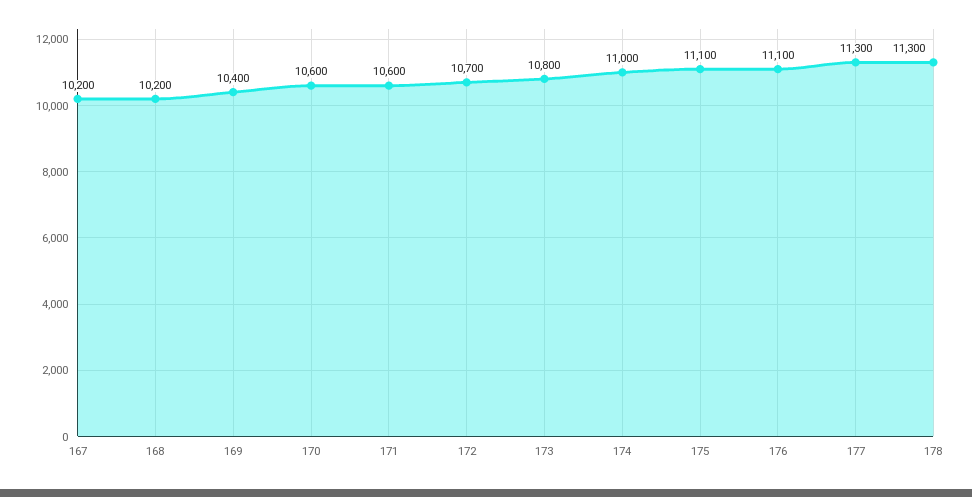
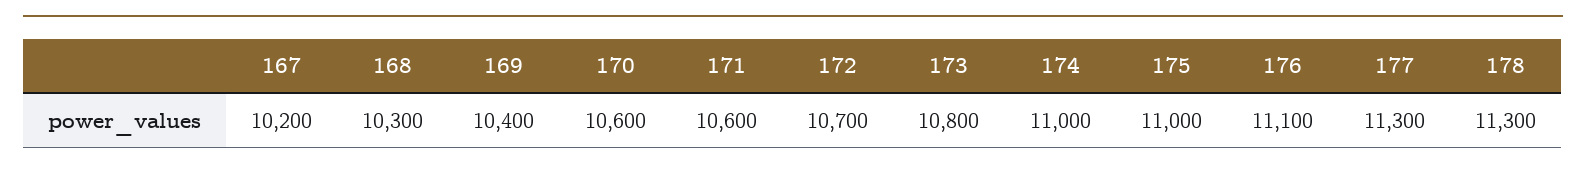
  {
    "167": 10200,
-   "168": 10200,
+   "168": 10300,
    "169": 10400,
    "170": 10600,
    "171": 10600,
    "172": 10700,
    "173": 10800,
    "174": 11000,
-   "175": 11100,
+   "175": 11000,
    "176": 11100,
    "177": 11300,
    "178": 11300
  }

